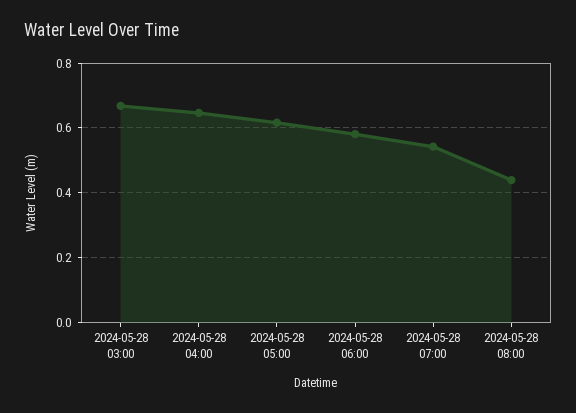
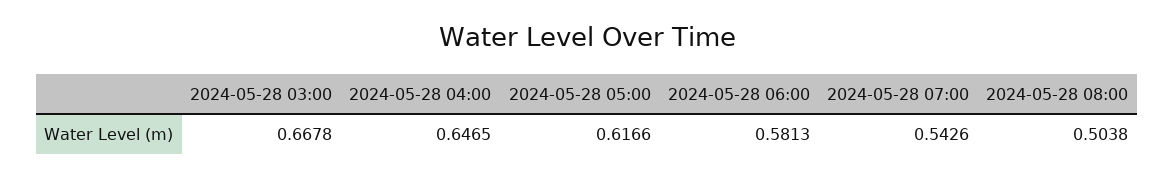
  {
    "2024-05-28 03:00": 0.6678,
    "2024-05-28 04:00": 0.6465,
    "2024-05-28 05:00": 0.6166,
    "2024-05-28 06:00": 0.5813,
    "2024-05-28 07:00": 0.5426,
-   "2024-05-28 08:00": 0.44
+   "2024-05-28 08:00": 0.5038
  }

